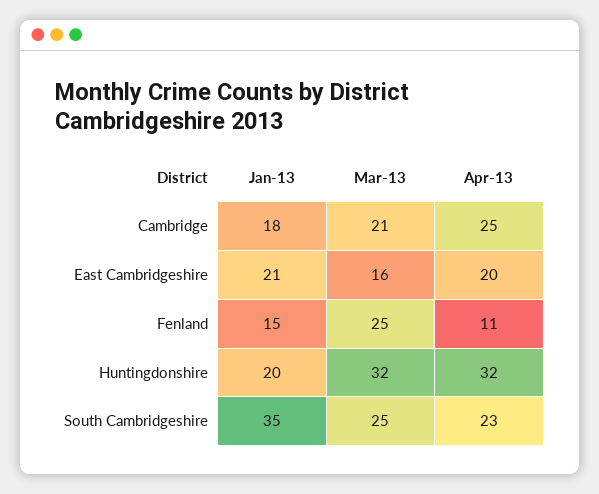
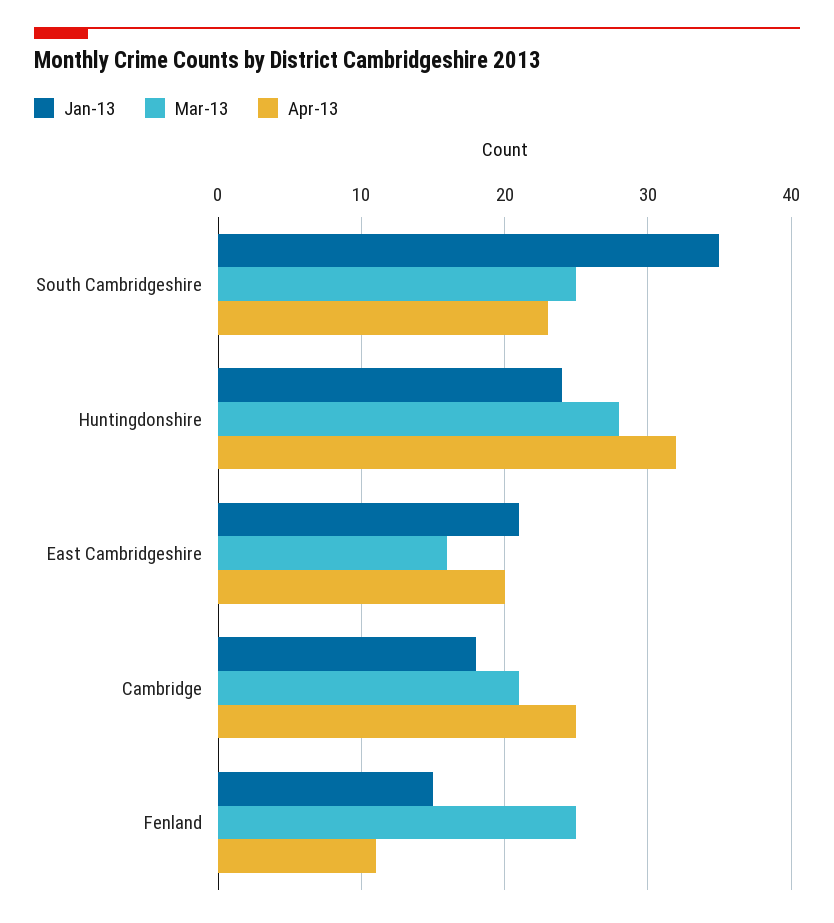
  {
    "Jan-13": {
      "Cambridge": 18,
      "East Cambridgeshire": 21,
      "Fenland": 15,
-     "Huntingdonshire": 20,
+     "Huntingdonshire": 24,
      "South Cambridgeshire": 35
    },
    "Mar-13": {
      "Cambridge": 21,
      "East Cambridgeshire": 16,
      "Fenland": 25,
-     "Huntingdonshire": 32,
+     "Huntingdonshire": 28,
      "South Cambridgeshire": 25
    },
    "Apr-13": {
      "Cambridge": 25,
      "East Cambridgeshire": 20,
      "Fenland": 11,
      "Huntingdonshire": 32,
      "South Cambridgeshire": 23
    }
  }

